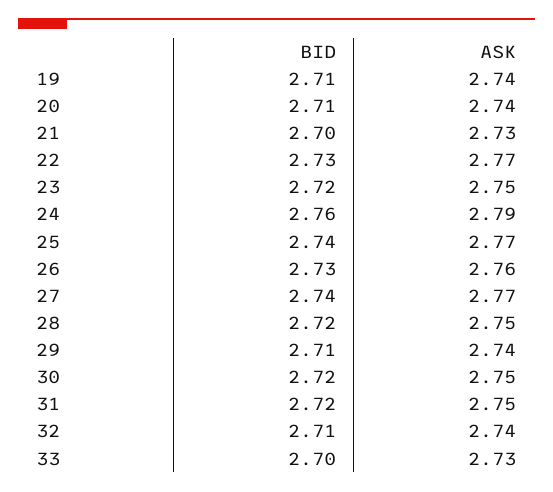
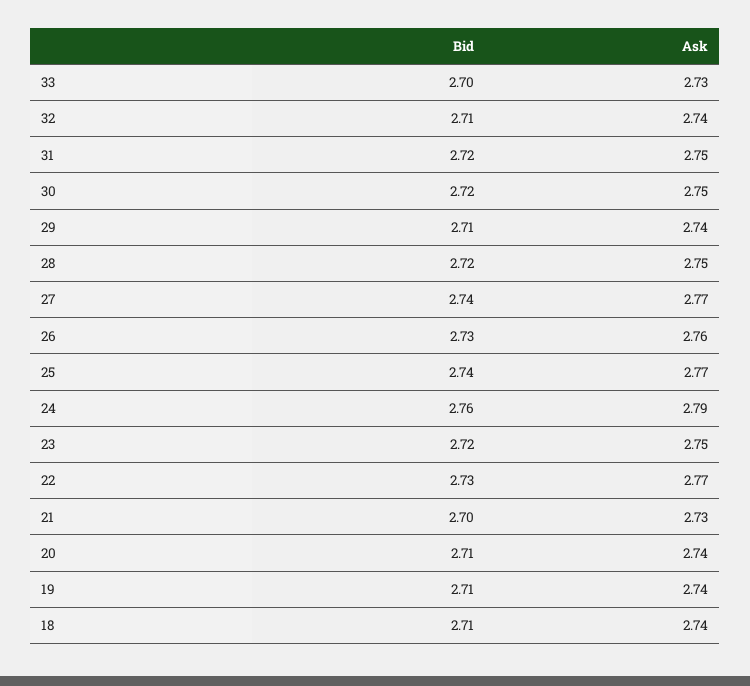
  {
    "BID": {
      "19": 2.71,
      "20": 2.71,
      "21": 2.7,
      "22": 2.73,
      "23": 2.72,
      "24": 2.76,
      "25": 2.74,
      "26": 2.73,
      "27": 2.74,
      "28": 2.72,
      "29": 2.71,
      "30": 2.72,
      "31": 2.72,
      "32": 2.71,
-     "33": 2.7
+     "33": 2.7,
+     "18": 2.71
    },
    "ASK": {
      "19": 2.74,
      "20": 2.74,
      "21": 2.73,
      "22": 2.77,
      "23": 2.75,
      "24": 2.79,
      "25": 2.77,
      "26": 2.76,
      "27": 2.77,
      "28": 2.75,
      "29": 2.74,
      "30": 2.75,
      "31": 2.75,
      "32": 2.74,
-     "33": 2.73
+     "33": 2.73,
+     "18": 2.74
    }
  }

